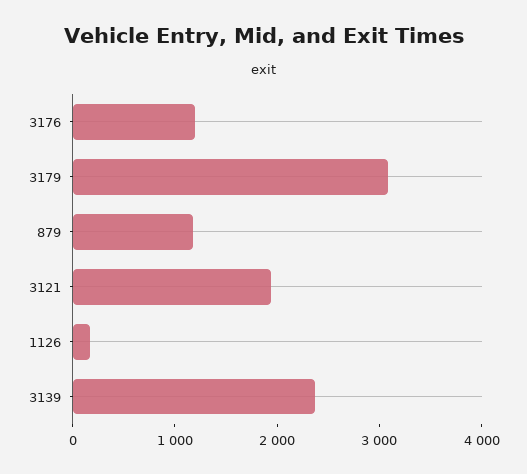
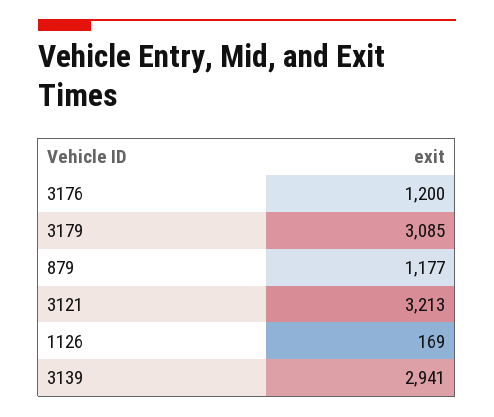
  {
    "3176": 1200,
    "3179": 3085,
    "879": 1177,
-   "3121": 2000,
+   "3121": 3213,
    "1126": 169,
-   "3139": 2400
+   "3139": 2941
  }

